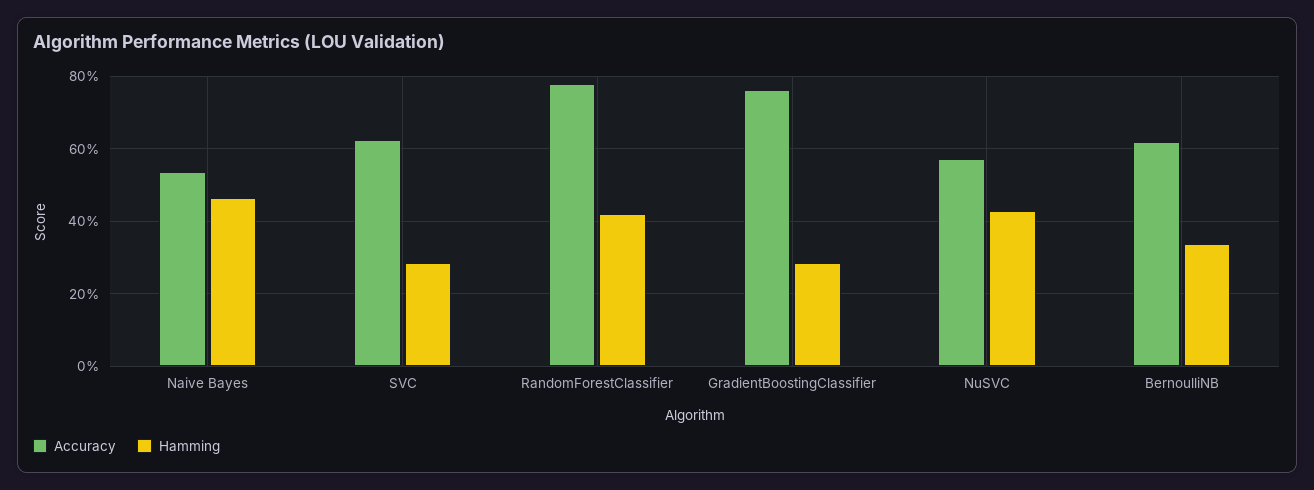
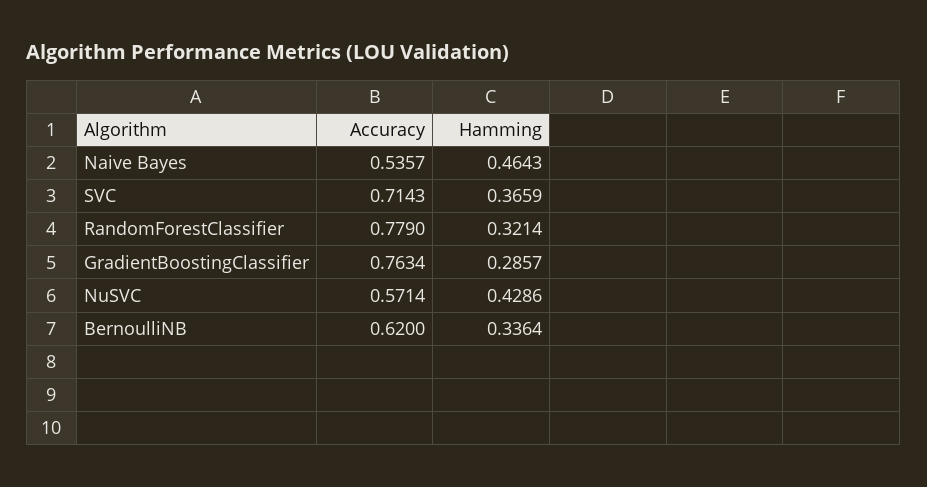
  {
    "Accuracy": {
      "Naive Bayes": 0.5357,
-     "SVC": 0.62,
+     "SVC": 0.7143,
      "RandomForestClassifier": 0.779,
      "GradientBoostingClassifier": 0.7634,
      "NuSVC": 0.5714,
      "BernoulliNB": 0.62
    },
    "Hamming": {
      "Naive Bayes": 0.4643,
-     "SVC": 0.28,
+     "SVC": 0.3659,
-     "RandomForestClassifier": 0.42,
+     "RandomForestClassifier": 0.3214,
      "GradientBoostingClassifier": 0.2857,
      "NuSVC": 0.4286,
      "BernoulliNB": 0.3364
    }
  }

